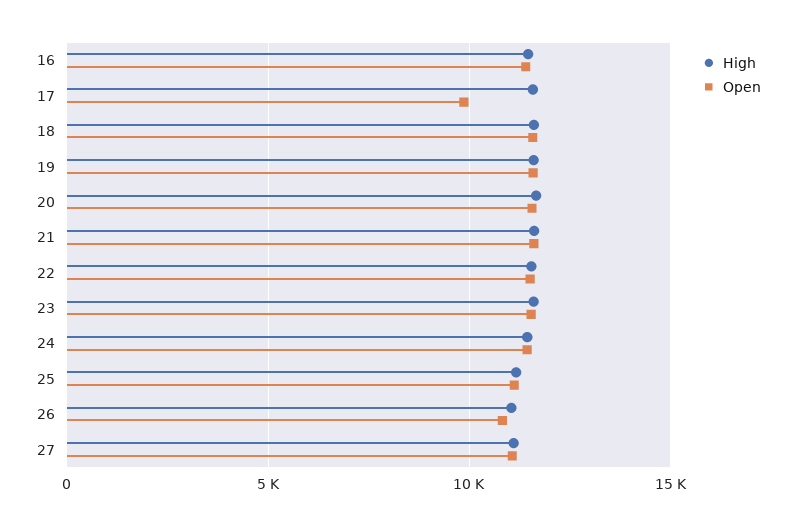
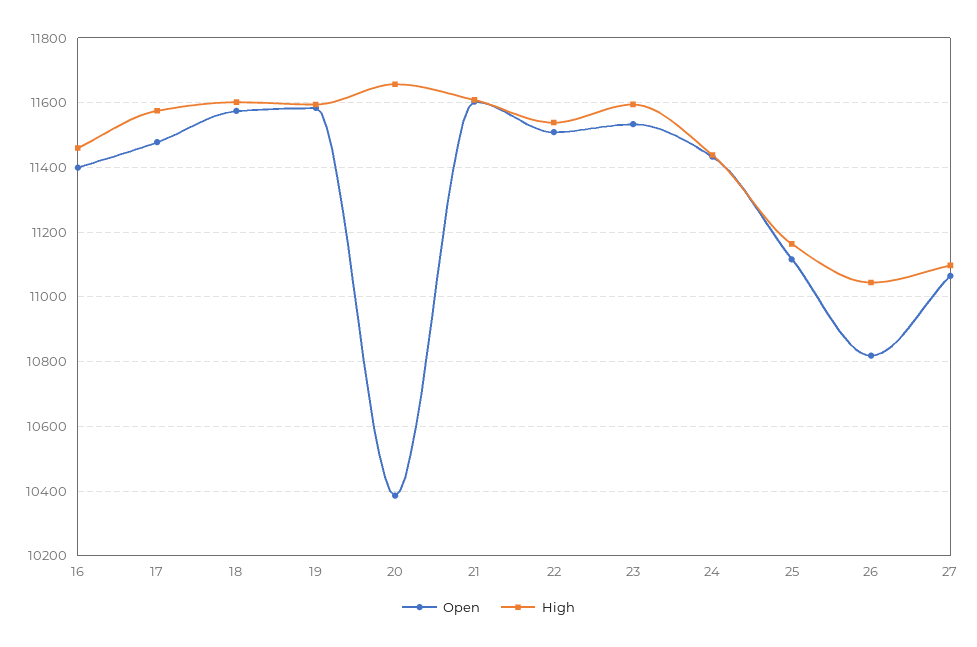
  {
    "High": {
      "16": 11460,
      "17": 11580,
      "18": 11600,
      "19": 11600,
      "20": 11660,
      "21": 11600,
      "22": 11540,
      "23": 11600,
      "24": 11440,
      "25": 11160,
      "26": 11040,
      "27": 11100
    },
    "Open": {
      "16": 11400,
-     "17": 10000,
+     "17": 11480,
      "18": 11580,
      "19": 11580,
-     "20": 11500,
+     "20": 10380,
      "21": 11600,
      "22": 11500,
      "23": 11540,
      "24": 11440,
      "25": 11120,
      "26": 10820,
      "27": 11060
    }
  }

